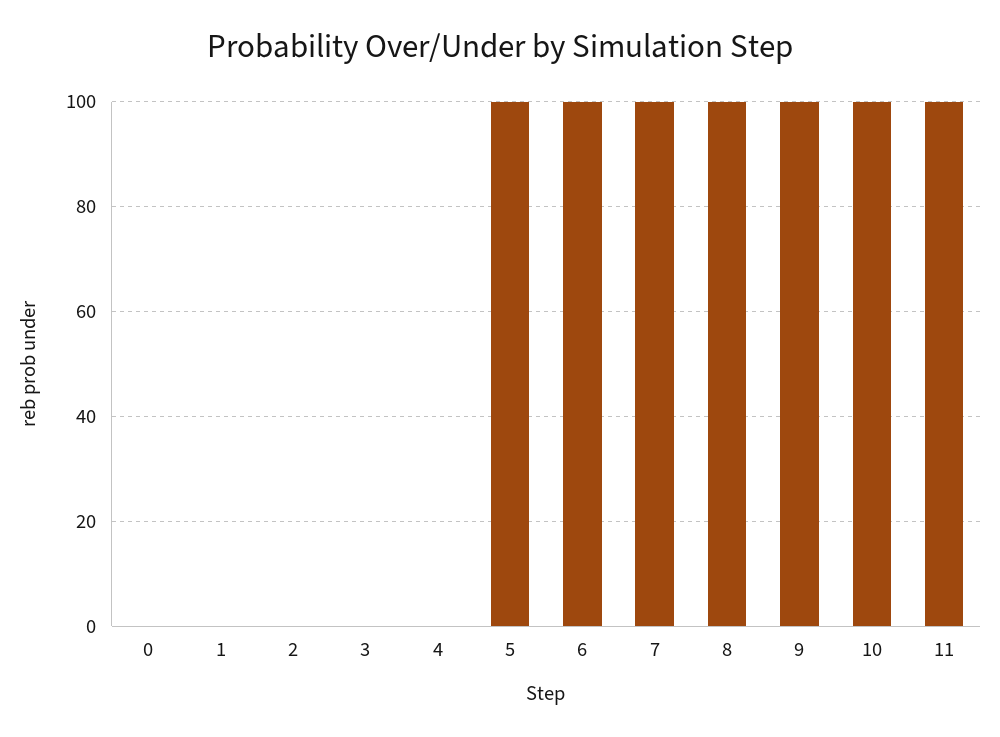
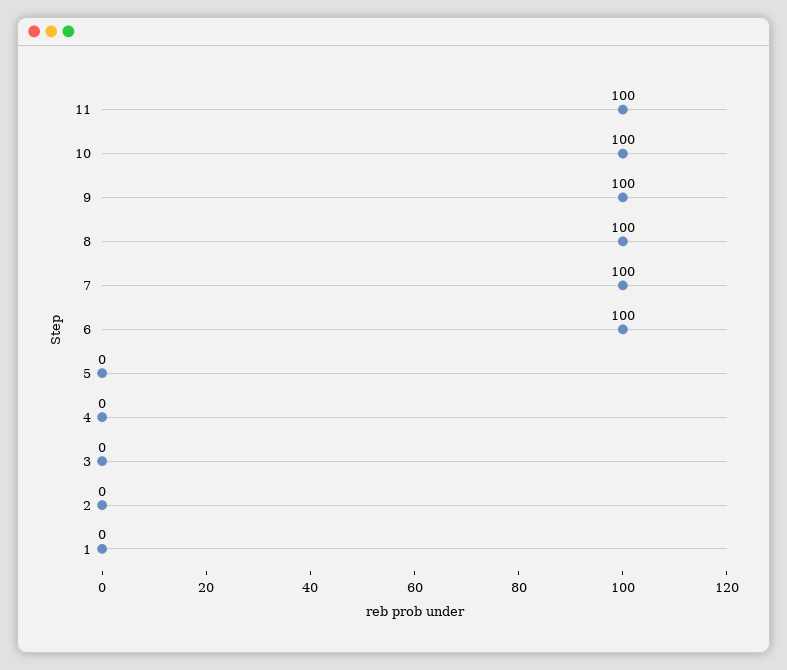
  {
-   "0": 0,
    "1": 0,
    "2": 0,
    "3": 0,
    "4": 0,
-   "5": 100,
+   "5": 0,
    "6": 100,
    "7": 100,
    "8": 100,
    "9": 100,
    "10": 100,
    "11": 100
  }

